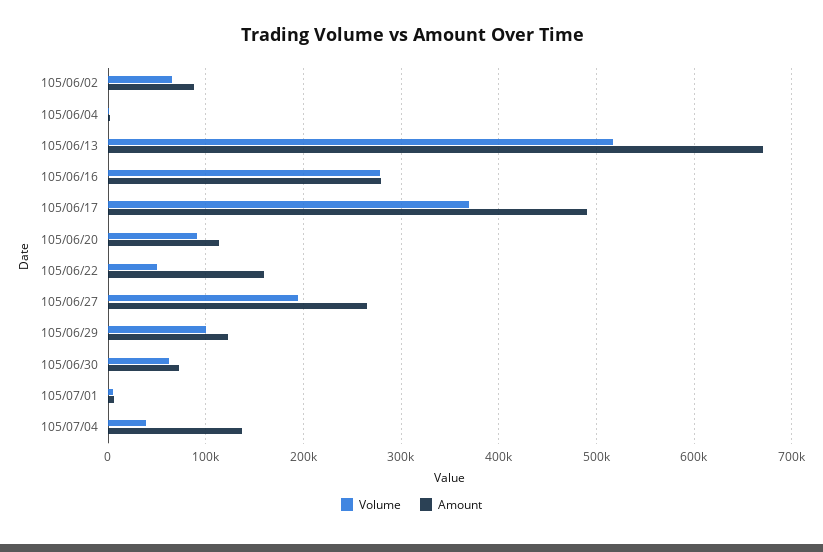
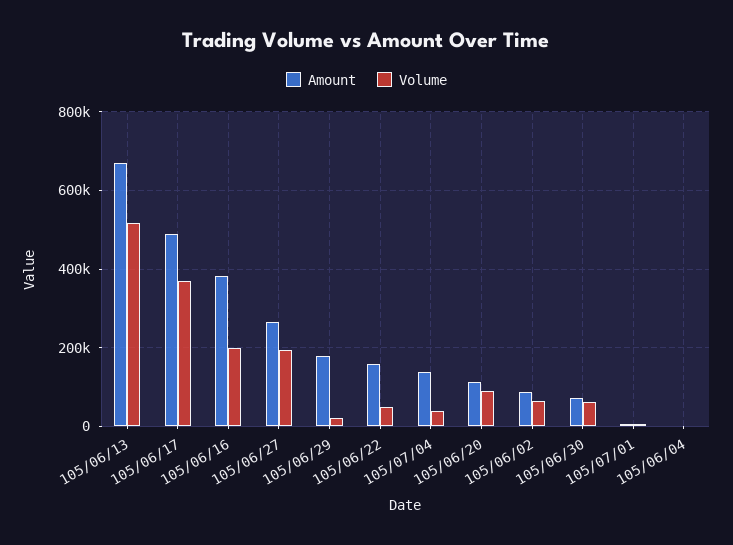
  {
    "Volume": {
      "105/06/02": 70000,
      "105/06/04": 0,
      "105/06/13": 520000,
-     "105/06/16": 280000,
+     "105/06/16": 200000,
      "105/06/17": 370000,
      "105/06/20": 90000,
      "105/06/22": 50000,
      "105/06/27": 190000,
-     "105/06/29": 100000,
+     "105/06/29": 20000,
      "105/06/30": 60000,
      "105/07/01": 10000,
      "105/07/04": 40000
    },
    "Amount": {
      "105/06/02": 90000,
      "105/06/04": 0,
      "105/06/13": 670000,
-     "105/06/16": 280000,
+     "105/06/16": 380000,
      "105/06/17": 490000,
      "105/06/20": 110000,
      "105/06/22": 160000,
      "105/06/27": 260000,
-     "105/06/29": 120000,
+     "105/06/29": 180000,
      "105/06/30": 70000,
      "105/07/01": 10000,
      "105/07/04": 140000
    }
  }

